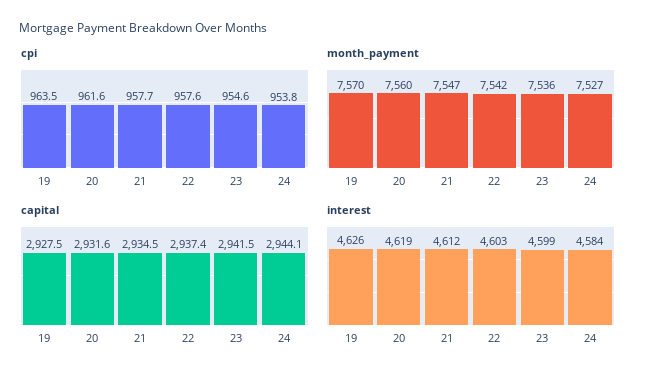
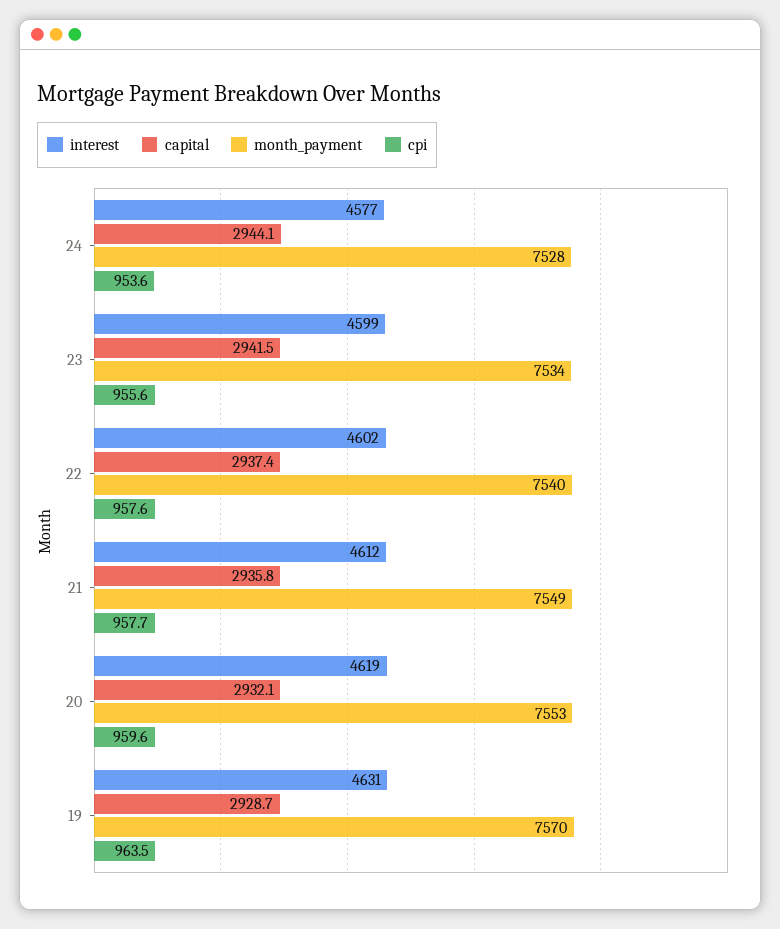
  {
    "cpi": {
      "19": 963.5,
-     "20": 961.6,
+     "20": 959.6,
      "21": 957.7,
      "22": 957.6,
-     "23": 954.6,
+     "23": 955.6,
-     "24": 953.8
+     "24": 953.6
    },
    "month_payment": {
      "19": 7570,
-     "20": 7560,
+     "20": 7553,
-     "21": 7547,
+     "21": 7549,
-     "22": 7542,
+     "22": 7540,
-     "23": 7536,
+     "23": 7534,
-     "24": 7527
+     "24": 7528
    },
    "capital": {
-     "19": 2927.5,
+     "19": 2928.7,
-     "20": 2931.6,
+     "20": 2932.1,
-     "21": 2934.5,
+     "21": 2935.8,
      "22": 2937.4,
      "23": 2941.5,
      "24": 2944.1
    },
    "interest": {
-     "19": 4626,
+     "19": 4631,
      "20": 4619,
      "21": 4612,
-     "22": 4603,
+     "22": 4602,
      "23": 4599,
-     "24": 4584
+     "24": 4577
    }
  }

